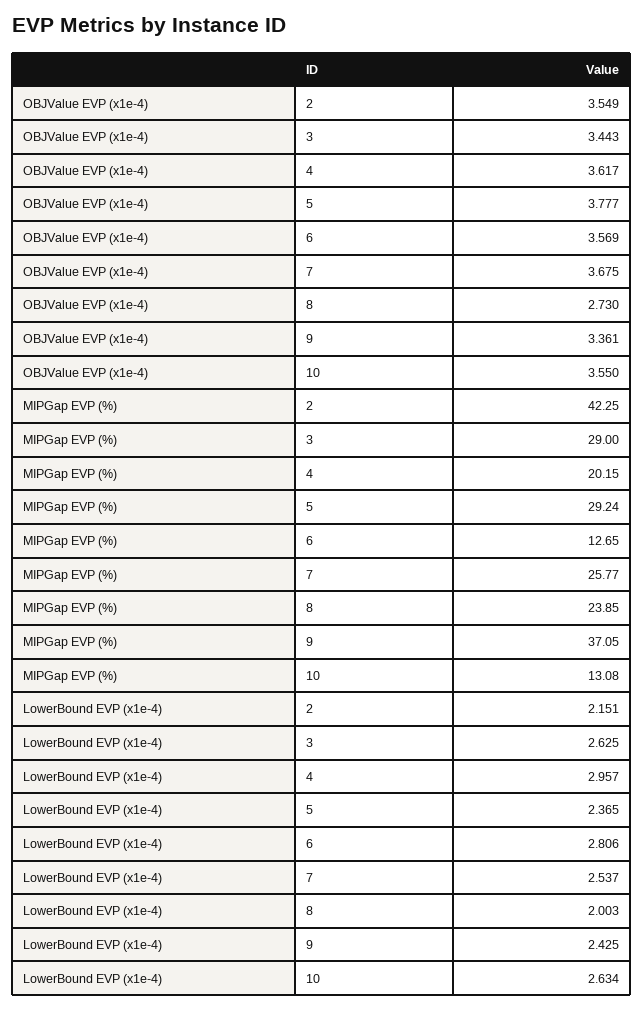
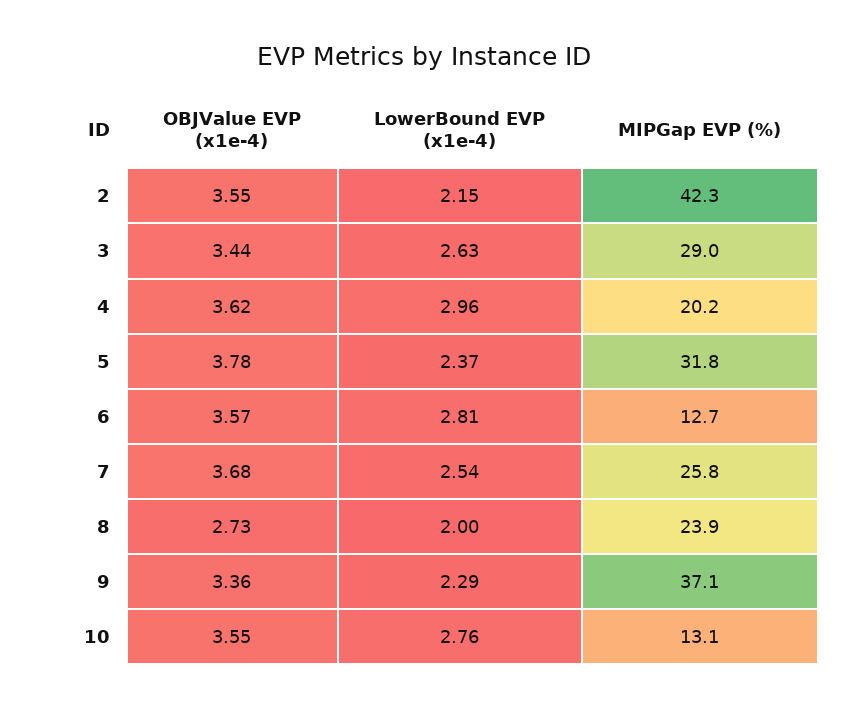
  {
    "OBJValue EVP (x1e-4)": {
      "2": 3.549,
      "3": 3.443,
      "4": 3.617,
      "5": 3.777,
      "6": 3.569,
      "7": 3.675,
      "8": 2.73,
      "9": 3.361,
      "10": 3.55
    },
    "MIPGap EVP (%)": {
      "2": 42.25,
      "3": 29,
      "4": 20.15,
-     "5": 29.24,
+     "5": 31.8,
      "6": 12.65,
      "7": 25.77,
      "8": 23.85,
      "9": 37.05,
      "10": 13.08
    },
    "LowerBound EVP (x1e-4)": {
      "2": 2.151,
      "3": 2.625,
      "4": 2.957,
      "5": 2.365,
      "6": 2.806,
      "7": 2.537,
      "8": 2.003,
-     "9": 2.425,
+     "9": 2.29,
-     "10": 2.634
+     "10": 2.76
    }
  }

